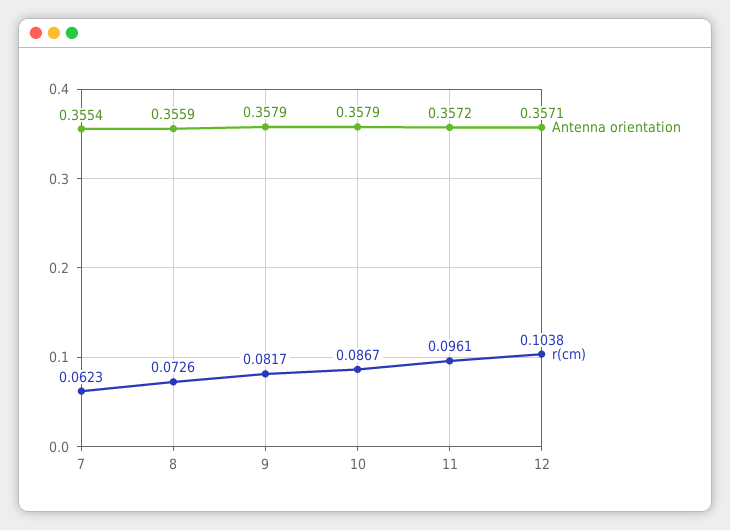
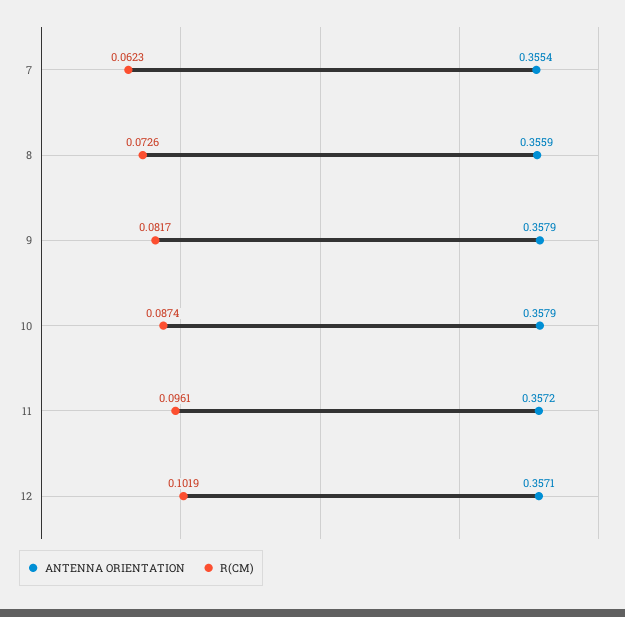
  {
    "Antenna orientation": {
      "7": 0.3554,
      "8": 0.3559,
      "9": 0.3579,
      "10": 0.3579,
      "11": 0.3572,
      "12": 0.3571
    },
    "r(cm)": {
      "7": 0.0623,
      "8": 0.0726,
      "9": 0.0817,
-     "10": 0.0867,
+     "10": 0.0874,
      "11": 0.0961,
-     "12": 0.1038
+     "12": 0.1019
    }
  }

